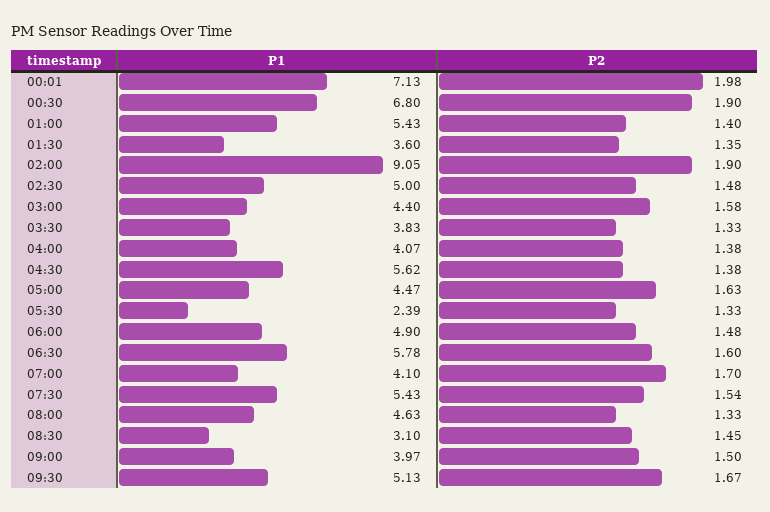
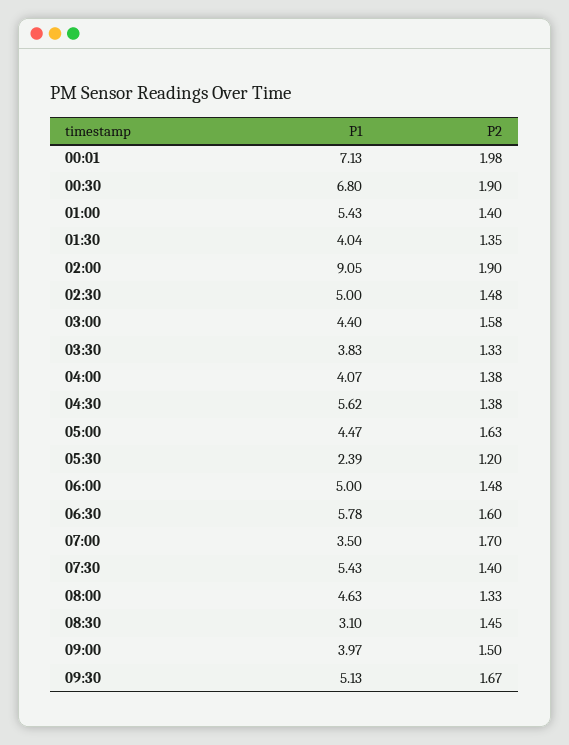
  {
    "P1": {
      "00:01": 7.13,
      "00:30": 6.8,
      "01:00": 5.43,
-     "01:30": 3.6,
+     "01:30": 4.04,
      "02:00": 9.05,
      "02:30": 5,
      "03:00": 4.4,
      "03:30": 3.83,
      "04:00": 4.07,
      "04:30": 5.62,
      "05:00": 4.47,
      "05:30": 2.39,
-     "06:00": 4.9,
+     "06:00": 5,
      "06:30": 5.78,
-     "07:00": 4.1,
+     "07:00": 3.5,
      "07:30": 5.43,
      "08:00": 4.63,
      "08:30": 3.1,
      "09:00": 3.97,
      "09:30": 5.13
    },
    "P2": {
      "00:01": 1.98,
      "00:30": 1.9,
      "01:00": 1.4,
      "01:30": 1.35,
      "02:00": 1.9,
      "02:30": 1.48,
      "03:00": 1.58,
      "03:30": 1.33,
      "04:00": 1.38,
      "04:30": 1.38,
      "05:00": 1.63,
-     "05:30": 1.33,
+     "05:30": 1.2,
      "06:00": 1.48,
      "06:30": 1.6,
      "07:00": 1.7,
-     "07:30": 1.54,
+     "07:30": 1.4,
      "08:00": 1.33,
      "08:30": 1.45,
      "09:00": 1.5,
      "09:30": 1.67
    }
  }

